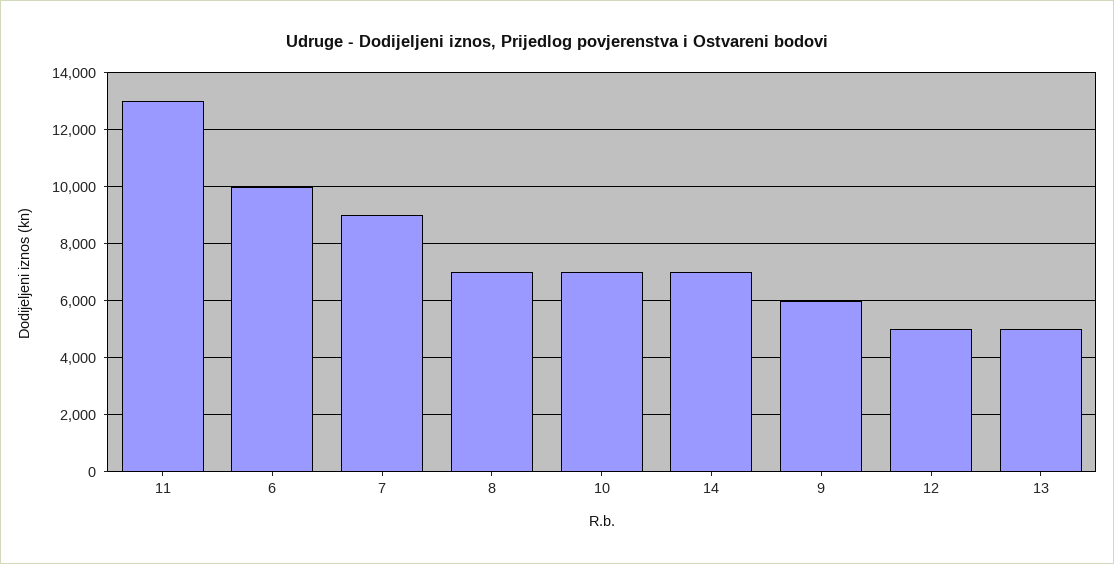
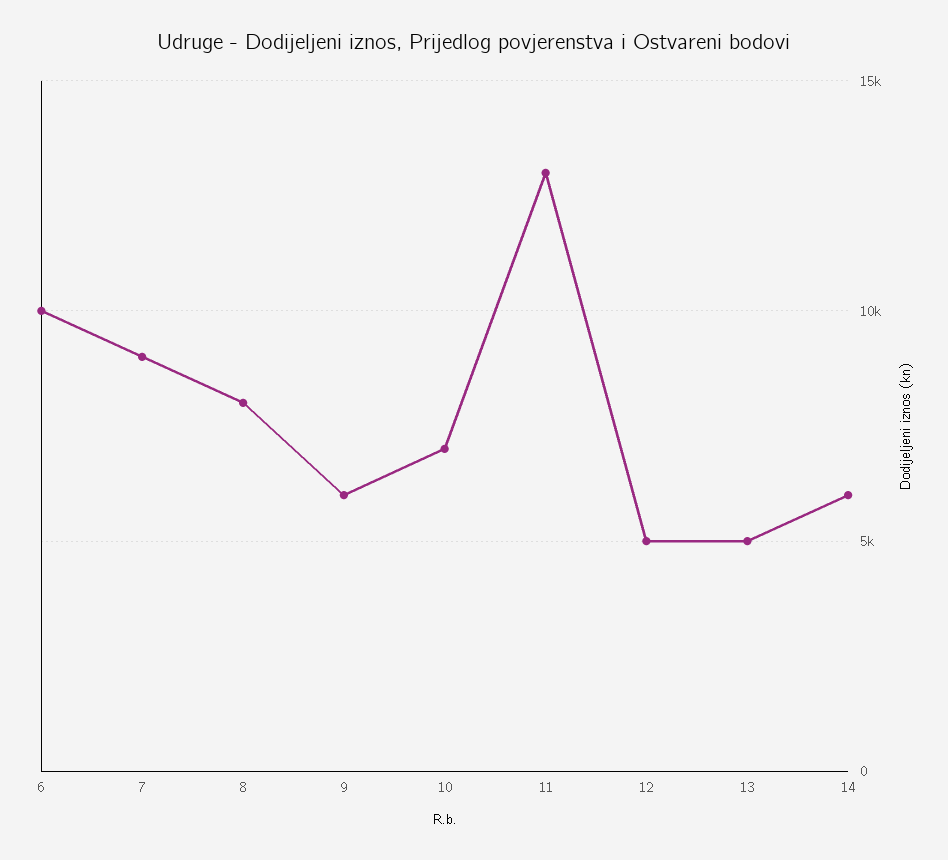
  {
    "11": 13000,
    "6": 10000,
    "7": 9000,
-   "8": 7000,
+   "8": 8000,
    "10": 7000,
-   "14": 7000,
+   "14": 6000,
    "9": 6000,
    "12": 5000,
    "13": 5000
  }

